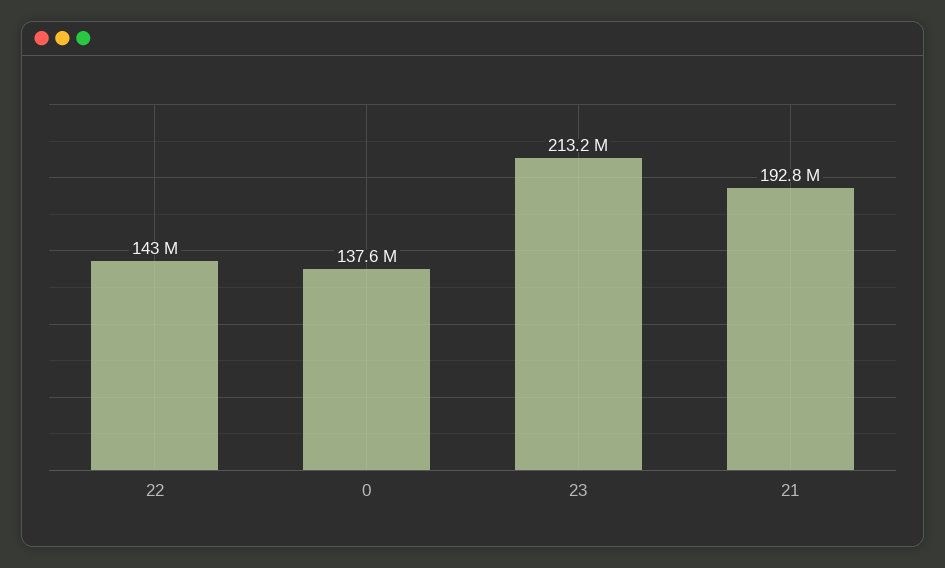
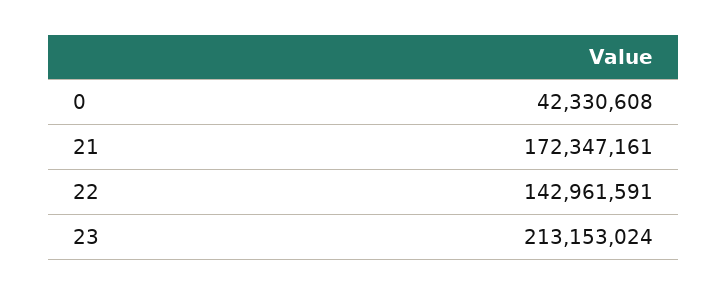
  {
    "22": 142961591,
-   "0": 137600000,
+   "0": 42330608,
    "23": 213153024,
-   "21": 192800000
+   "21": 172347161
  }

